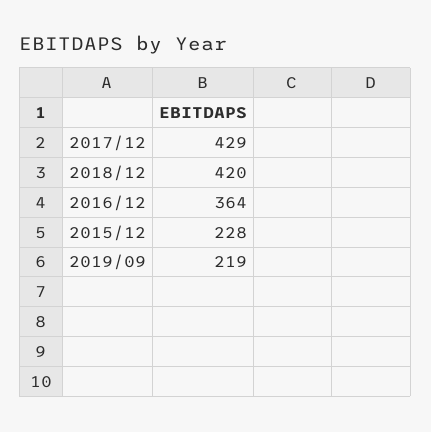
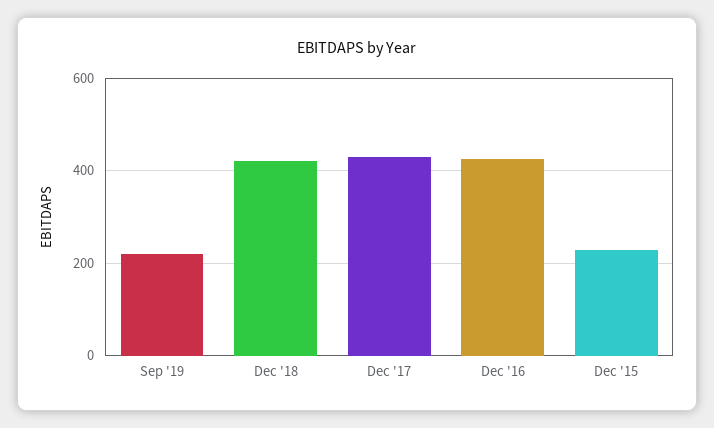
  {
    "2017/12": 429,
    "2018/12": 420,
-   "2016/12": 364,
+   "2016/12": 420,
    "2015/12": 228,
    "2019/09": 219
  }

